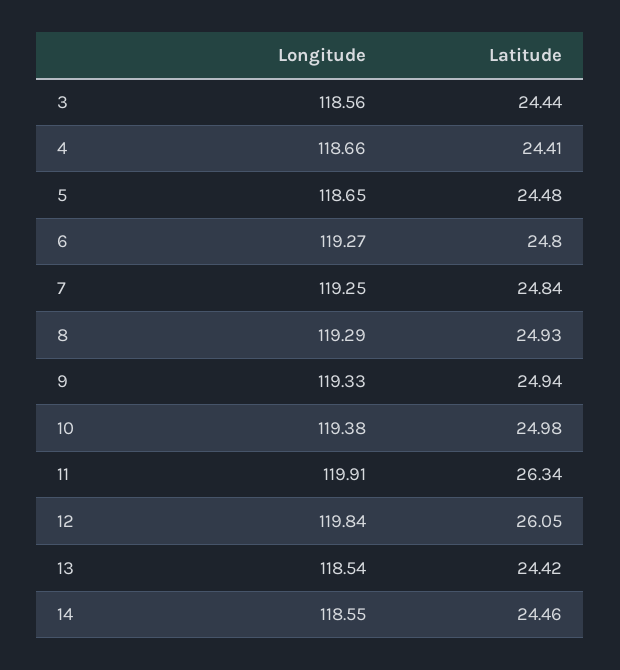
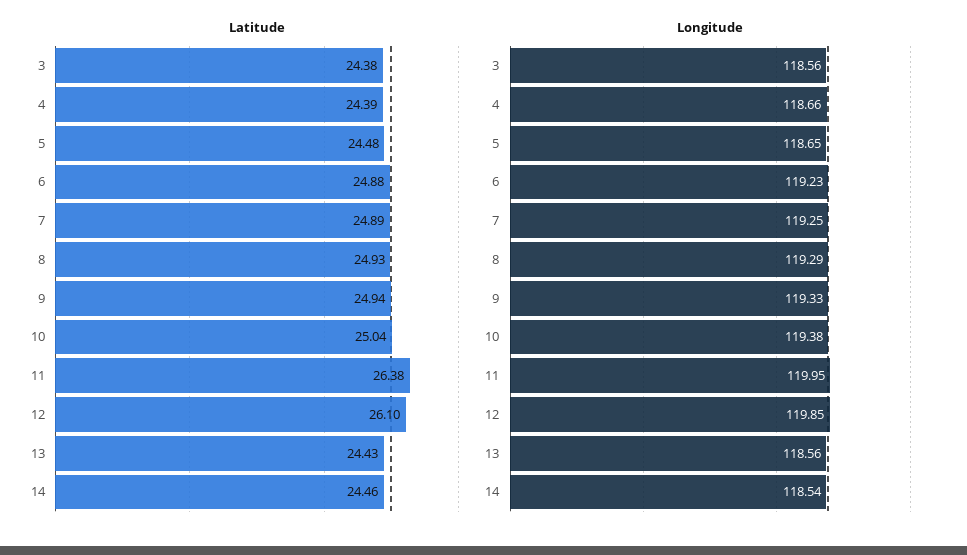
  {
    "Longitude": {
      "3": 118.56,
      "4": 118.66,
      "5": 118.65,
-     "6": 119.27,
+     "6": 119.23,
      "7": 119.25,
      "8": 119.29,
      "9": 119.33,
      "10": 119.38,
-     "11": 119.91,
+     "11": 119.95,
-     "12": 119.84,
+     "12": 119.85,
-     "13": 118.54,
+     "13": 118.56,
-     "14": 118.55
+     "14": 118.54
    },
    "Latitude": {
-     "3": 24.44,
+     "3": 24.38,
-     "4": 24.41,
+     "4": 24.39,
      "5": 24.48,
-     "6": 24.8,
+     "6": 24.88,
-     "7": 24.84,
+     "7": 24.89,
      "8": 24.93,
      "9": 24.94,
-     "10": 24.98,
+     "10": 25.04,
-     "11": 26.34,
+     "11": 26.38,
-     "12": 26.05,
+     "12": 26.1,
-     "13": 24.42,
+     "13": 24.43,
      "14": 24.46
    }
  }

